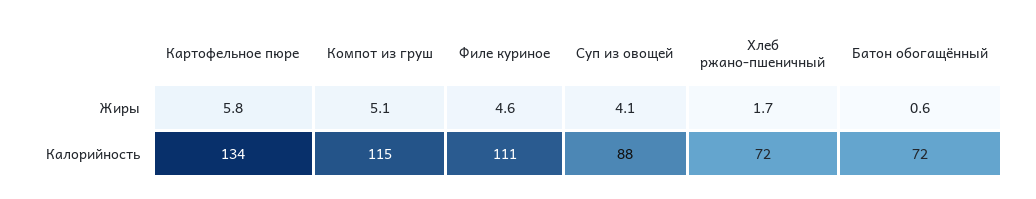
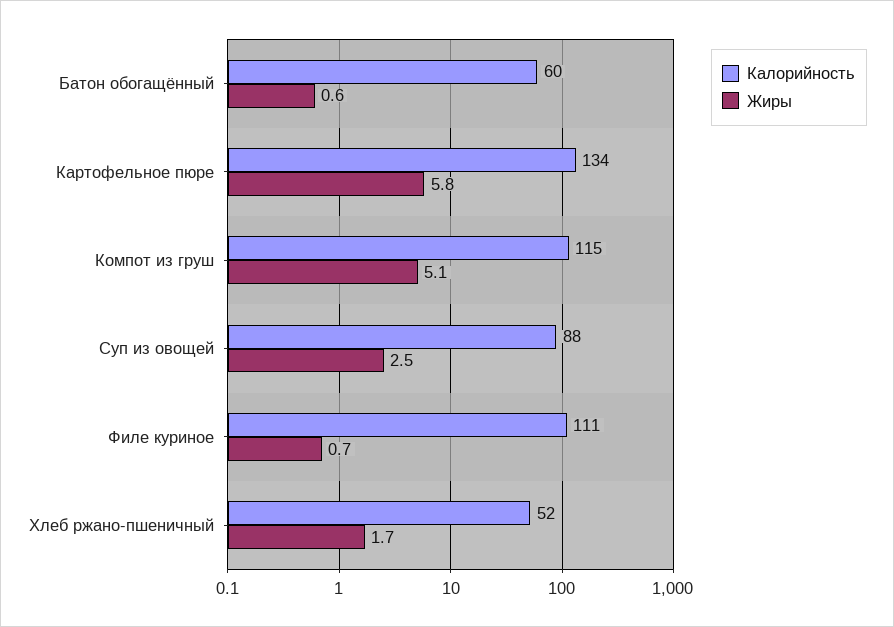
  {
    "Жиры": {
      "Картофельное пюре": 5.8,
      "Компот из груш": 5.1,
-     "Филе куриное": 4.6,
+     "Филе куриное": 0.7,
-     "Суп из овощей": 4.1,
+     "Суп из овощей": 2.5,
      "Хлеб ржано-пшеничный": 1.7,
      "Батон обогащённый": 0.6
    },
    "Калорийность": {
      "Картофельное пюре": 134,
      "Компот из груш": 115,
      "Филе куриное": 111,
      "Суп из овощей": 88,
-     "Хлеб ржано-пшеничный": 72,
+     "Хлеб ржано-пшеничный": 52,
-     "Батон обогащённый": 72
+     "Батон обогащённый": 60
    }
  }

